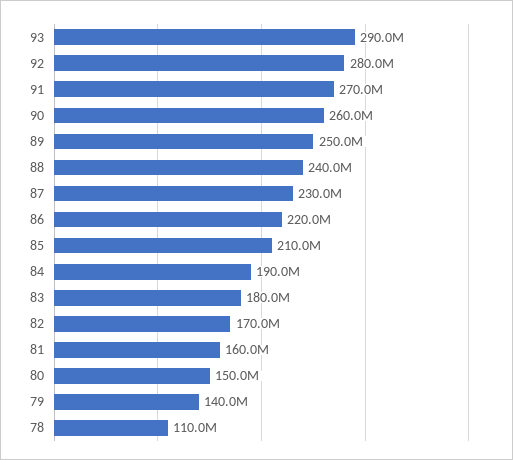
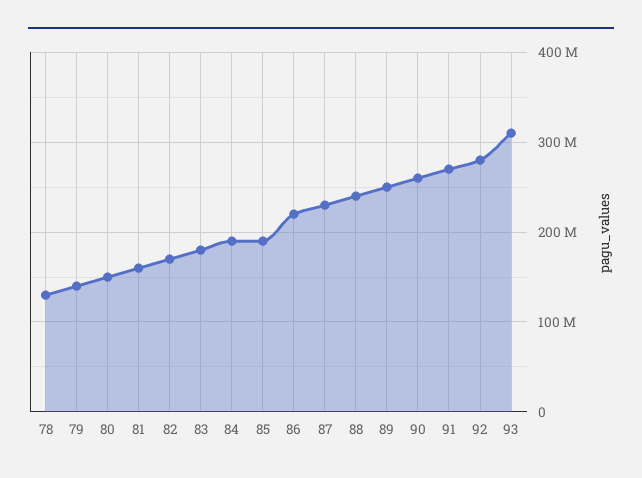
  {
-   "93": 290000000,
+   "93": 310000000,
    "92": 280000000,
    "91": 270000000,
    "90": 260000000,
    "89": 250000000,
    "88": 240000000,
    "87": 230000000,
    "86": 220000000,
-   "85": 210000000,
+   "85": 190000000,
    "84": 190000000,
    "83": 180000000,
    "82": 170000000,
    "81": 160000000,
    "80": 150000000,
    "79": 140000000,
-   "78": 110000000
+   "78": 130000000
  }

